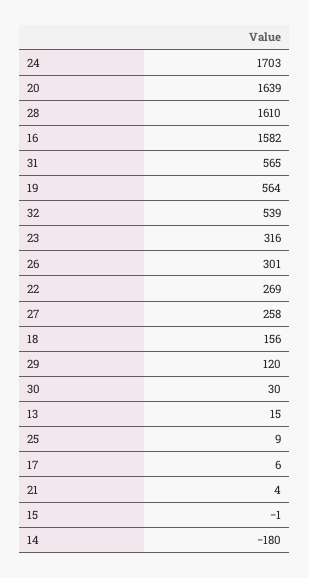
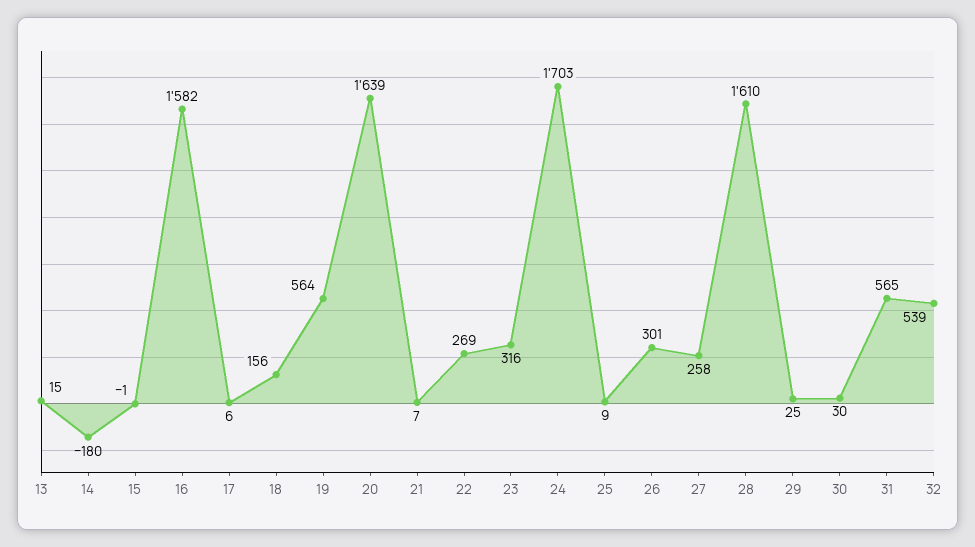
  {
    "24": 1703,
    "20": 1639,
    "28": 1610,
    "16": 1582,
    "31": 565,
    "19": 564,
    "32": 539,
    "23": 316,
    "26": 301,
    "22": 269,
    "27": 258,
    "18": 156,
-   "29": 120,
+   "29": 25,
    "30": 30,
    "13": 15,
    "25": 9,
    "17": 6,
-   "21": 4,
+   "21": 7,
    "15": -1,
    "14": -180
  }

